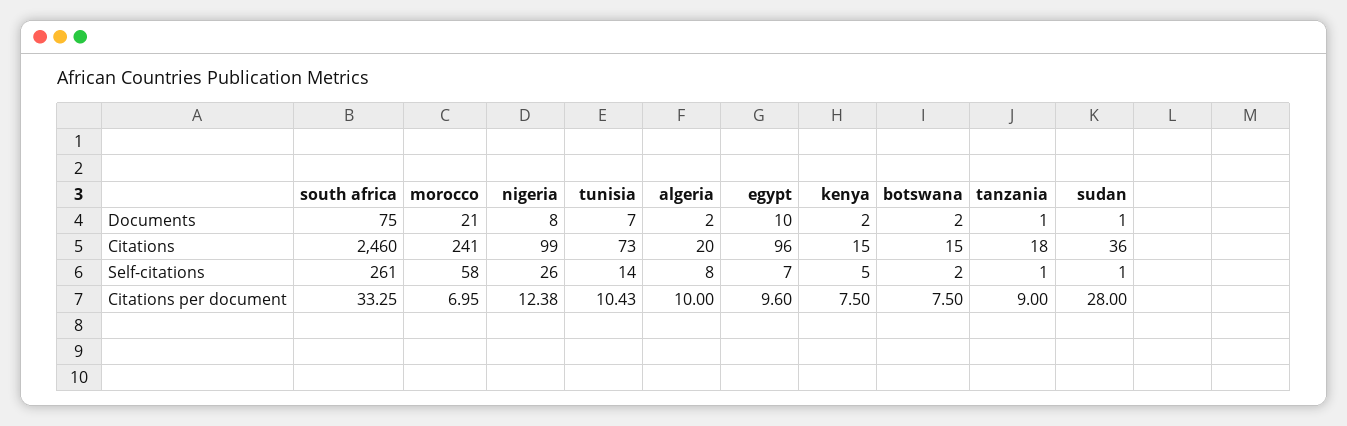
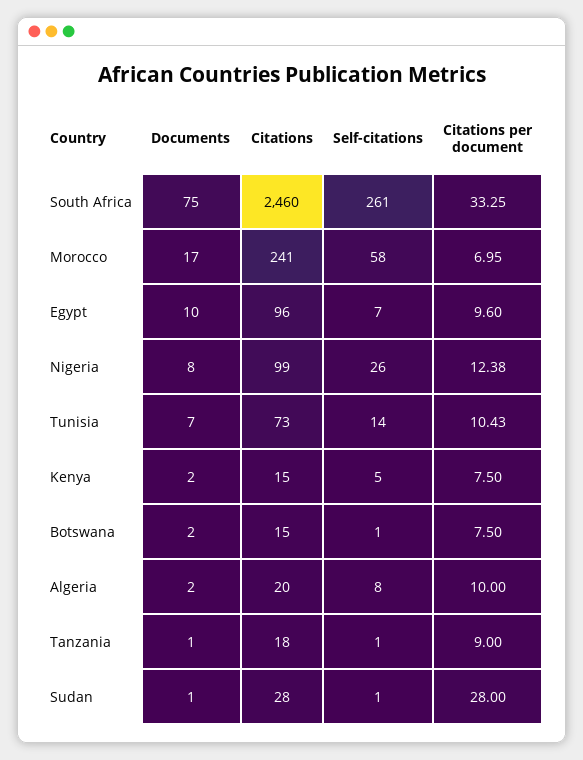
  {
    "south africa": {
      "Documents": 75,
      "Citations": 2460,
      "Self-citations": 261,
      "Citations per document": 33.25
    },
    "morocco": {
-     "Documents": 21,
+     "Documents": 17,
      "Citations": 241,
      "Self-citations": 58,
      "Citations per document": 6.95
    },
    "nigeria": {
      "Documents": 8,
      "Citations": 99,
      "Self-citations": 26,
      "Citations per document": 12.38
    },
    "tunisia": {
      "Documents": 7,
      "Citations": 73,
      "Self-citations": 14,
      "Citations per document": 10.43
    },
    "algeria": {
      "Documents": 2,
      "Citations": 20,
      "Self-citations": 8,
      "Citations per document": 10
    },
    "egypt": {
      "Documents": 10,
      "Citations": 96,
      "Self-citations": 7,
      "Citations per document": 9.6
    },
    "kenya": {
      "Documents": 2,
      "Citations": 15,
      "Self-citations": 5,
      "Citations per document": 7.5
    },
    "botswana": {
      "Documents": 2,
      "Citations": 15,
-     "Self-citations": 2,
+     "Self-citations": 1,
      "Citations per document": 7.5
    },
    "tanzania": {
      "Documents": 1,
      "Citations": 18,
      "Self-citations": 1,
      "Citations per document": 9
    },
    "sudan": {
      "Documents": 1,
-     "Citations": 36,
+     "Citations": 28,
      "Self-citations": 1,
      "Citations per document": 28
    }
  }

